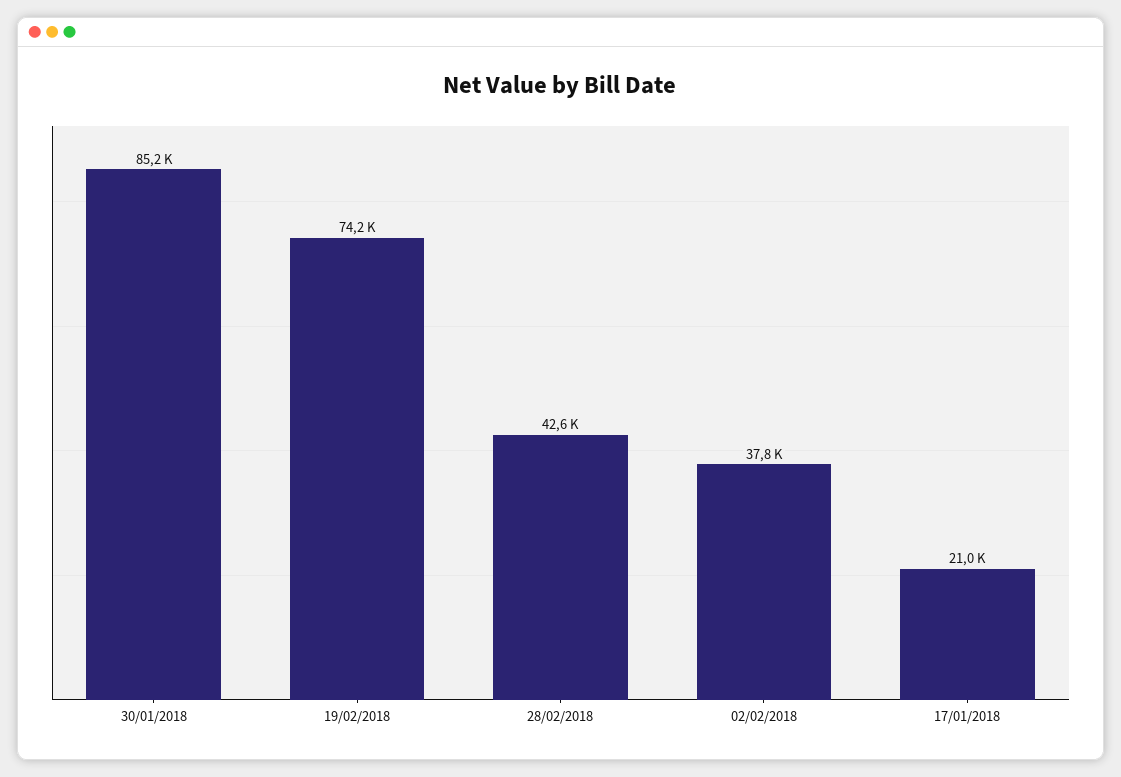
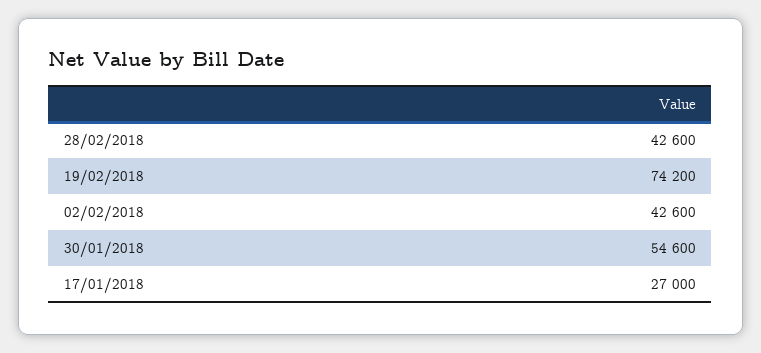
  {
-   "30/01/2018": 85200,
+   "30/01/2018": 54600,
    "19/02/2018": 74200,
    "28/02/2018": 42600,
-   "02/02/2018": 37800,
+   "02/02/2018": 42600,
-   "17/01/2018": 21000
+   "17/01/2018": 27000
  }

